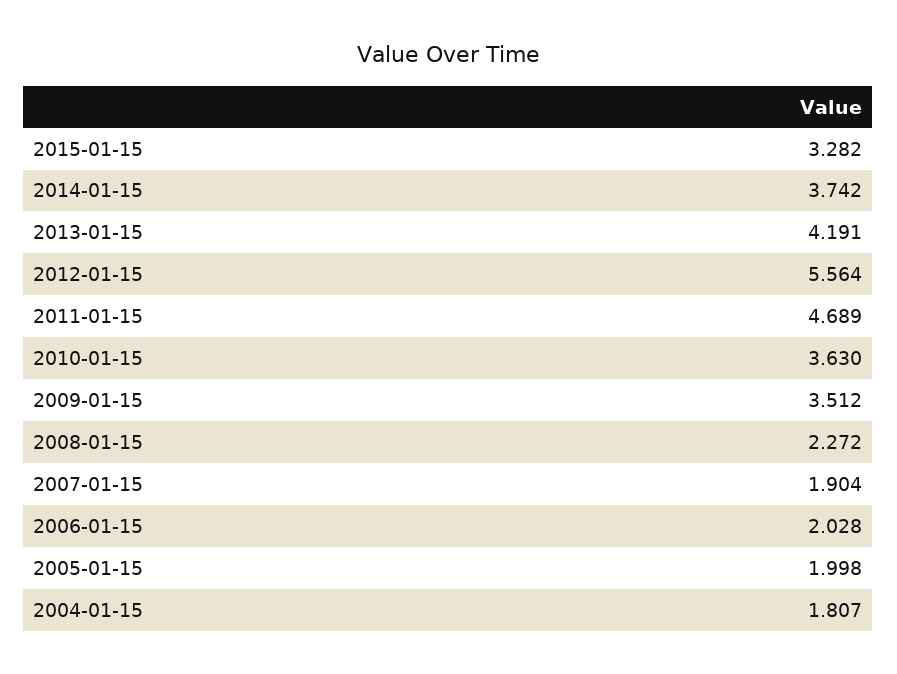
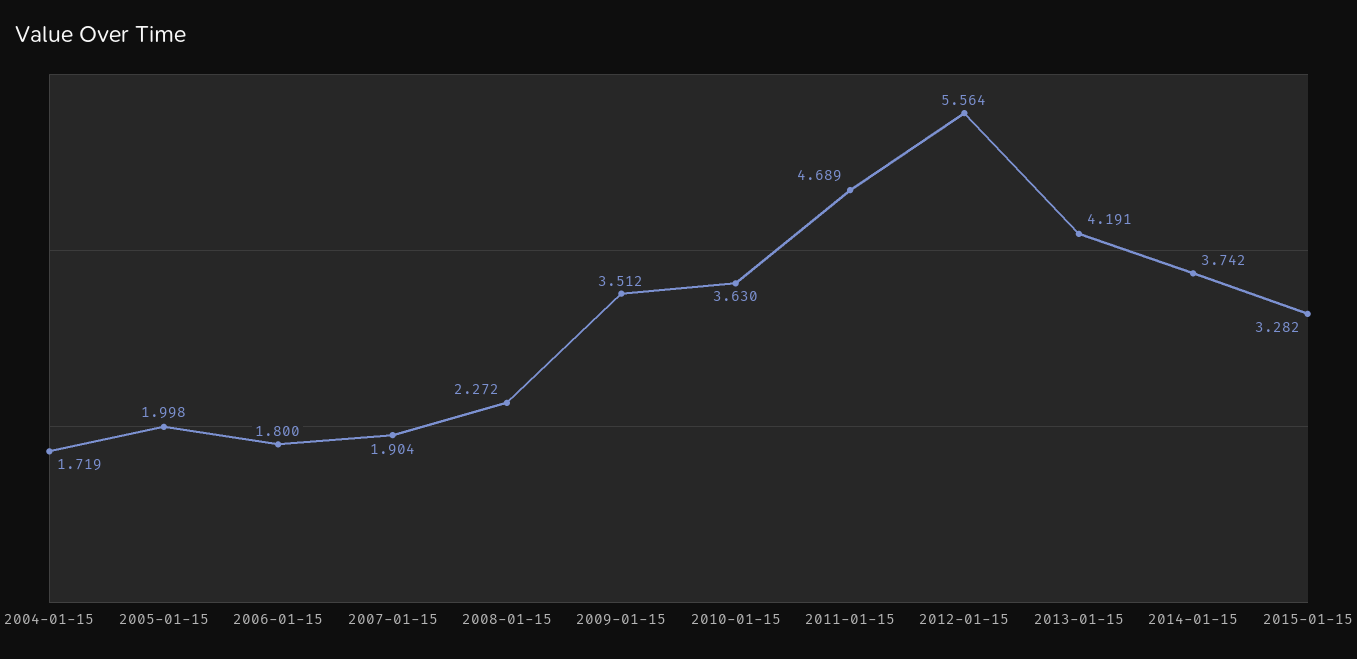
  {
    "2015-01-15": 3.282,
    "2014-01-15": 3.742,
    "2013-01-15": 4.191,
    "2012-01-15": 5.564,
    "2011-01-15": 4.689,
    "2010-01-15": 3.63,
    "2009-01-15": 3.512,
    "2008-01-15": 2.272,
    "2007-01-15": 1.904,
-   "2006-01-15": 2.028,
+   "2006-01-15": 1.8,
    "2005-01-15": 1.998,
-   "2004-01-15": 1.807
+   "2004-01-15": 1.719
  }

